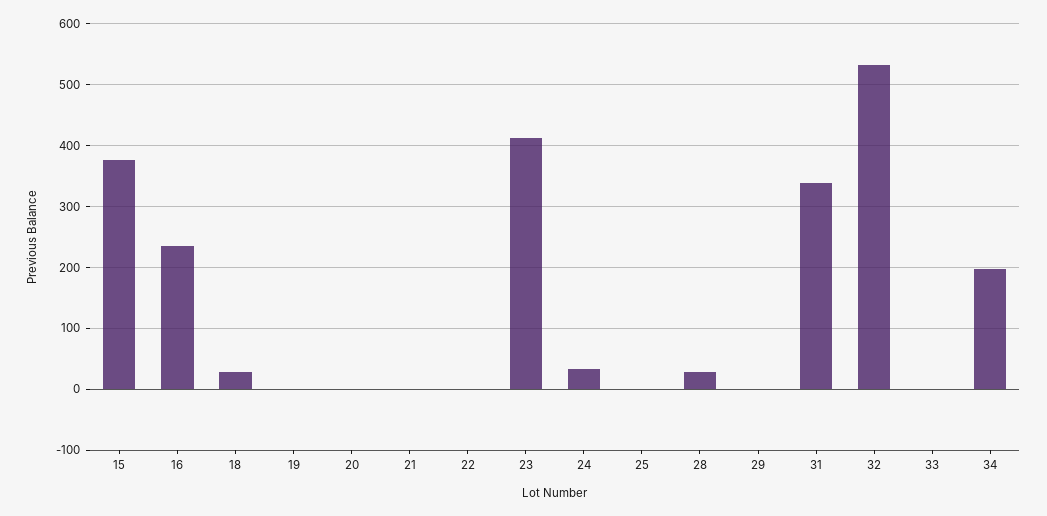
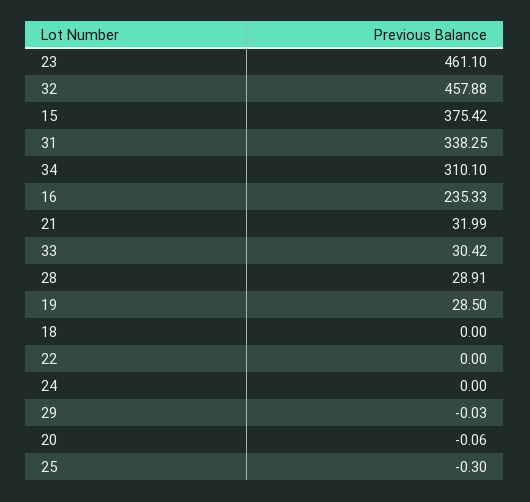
  {
    "15": 375.42,
    "16": 235.33,
-   "18": 30,
+   "18": 0,
-   "19": 0,
+   "19": 28.5,
    "20": -0.06,
-   "21": 0,
+   "21": 31.99,
    "22": 0,
-   "23": 410,
+   "23": 461.1,
-   "24": 30,
+   "24": 0,
    "25": -0.3,
    "28": 28.91,
    "29": -0.03,
    "31": 338.25,
-   "32": 530,
+   "32": 457.88,
-   "33": 0,
+   "33": 30.42,
-   "34": 200
+   "34": 310.1
  }

